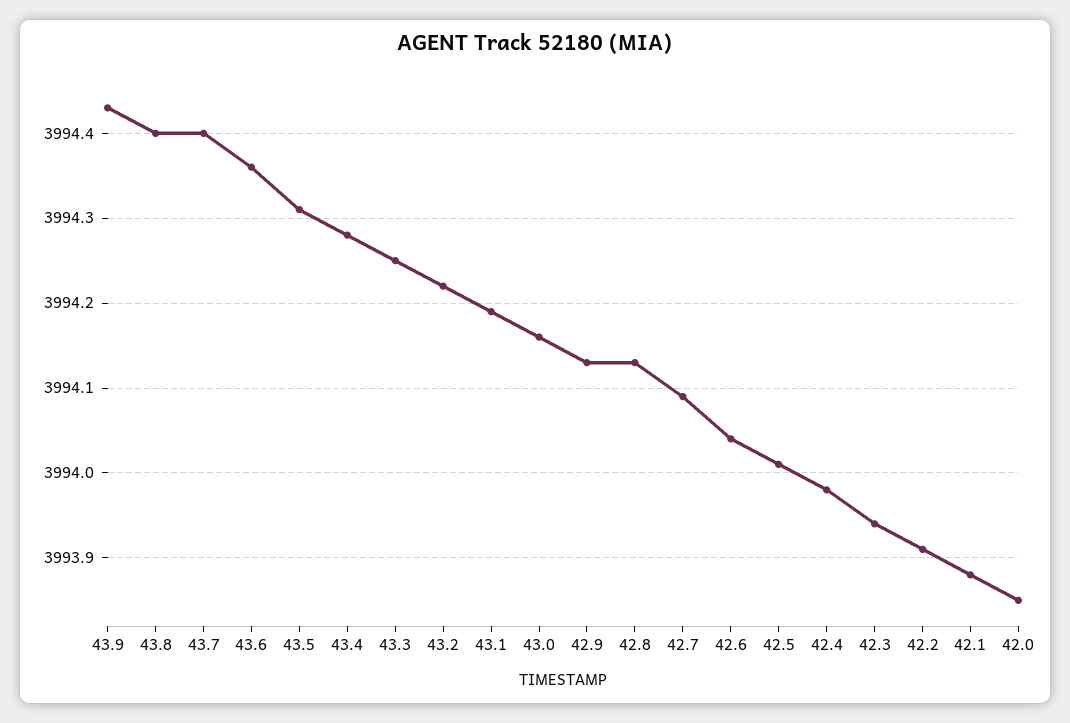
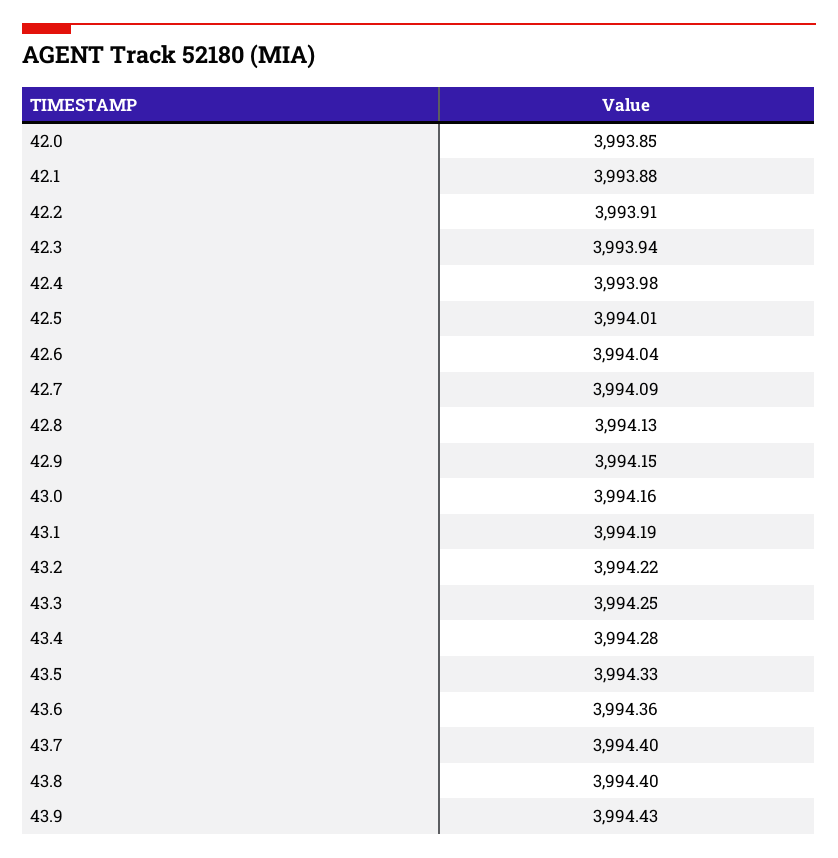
  {
    "43.9": 3994.43,
    "43.8": 3994.4,
    "43.7": 3994.4,
    "43.6": 3994.36,
-   "43.5": 3994.31,
+   "43.5": 3994.33,
    "43.4": 3994.28,
    "43.3": 3994.25,
    "43.2": 3994.22,
    "43.1": 3994.19,
    "43.0": 3994.16,
-   "42.9": 3994.13,
+   "42.9": 3994.15,
    "42.8": 3994.13,
    "42.7": 3994.09,
    "42.6": 3994.04,
    "42.5": 3994.01,
    "42.4": 3993.98,
    "42.3": 3993.94,
    "42.2": 3993.91,
    "42.1": 3993.88,
    "42.0": 3993.85
  }

